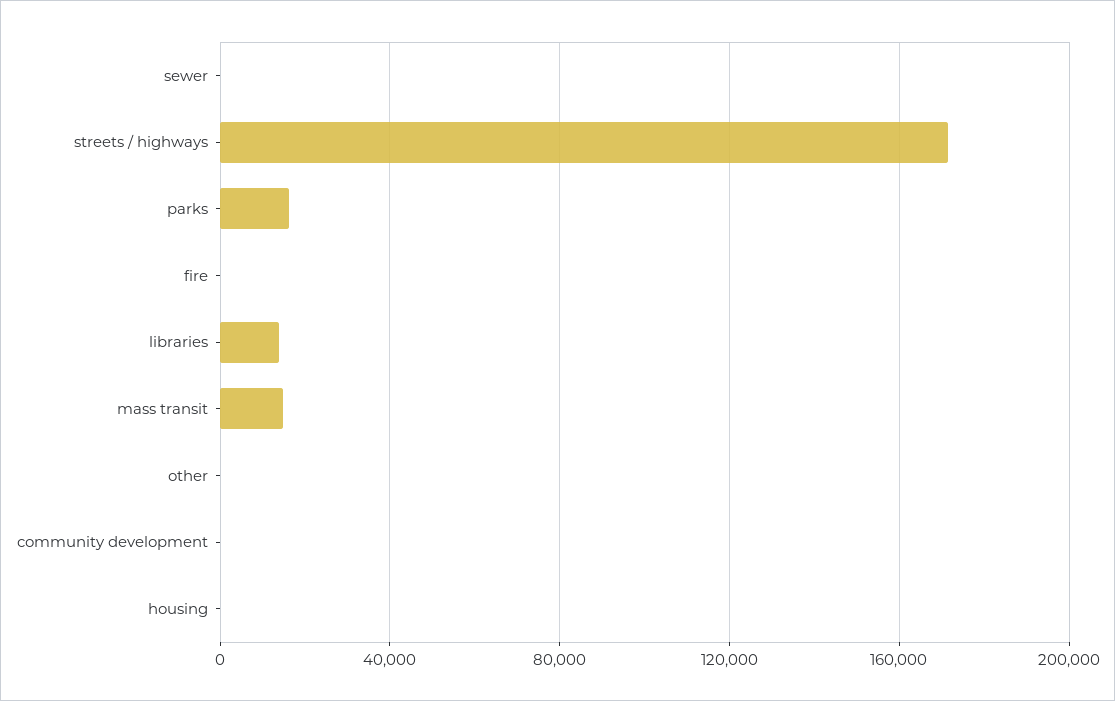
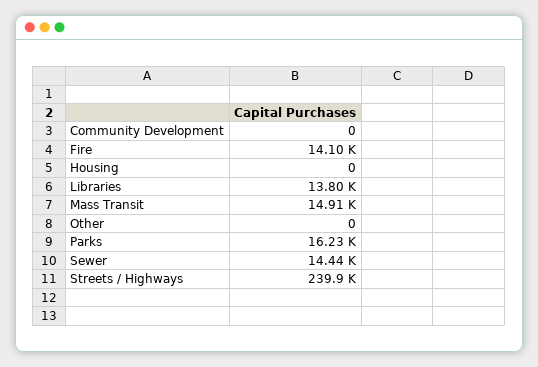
  {
-   "sewer": 0,
+   "sewer": 14440,
-   "streets / highways": 170000,
+   "streets / highways": 239900,
    "parks": 16230,
-   "fire": 0,
+   "fire": 14100,
    "libraries": 13800,
    "mass transit": 14910,
    "other": 0,
    "community development": 0,
    "housing": 0
  }

